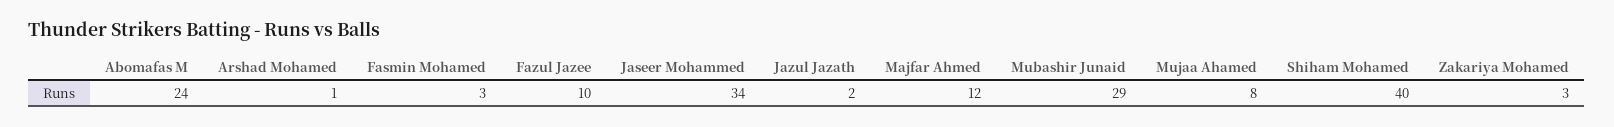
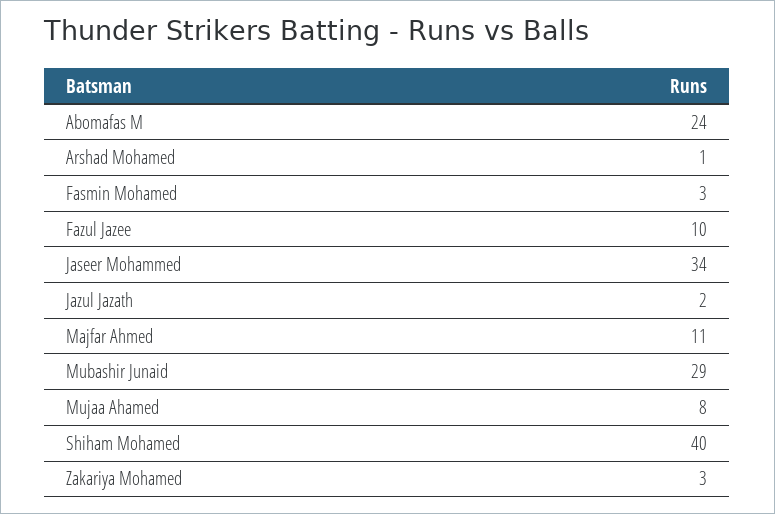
  {
    "Abomafas M": 24,
    "Arshad Mohamed": 1,
    "Fasmin Mohamed": 3,
    "Fazul Jazee": 10,
    "Jaseer Mohammed": 34,
    "Jazul Jazath": 2,
-   "Majfar Ahmed": 12,
+   "Majfar Ahmed": 11,
    "Mubashir Junaid": 29,
    "Mujaa Ahamed": 8,
    "Shiham Mohamed": 40,
    "Zakariya Mohamed": 3
  }

